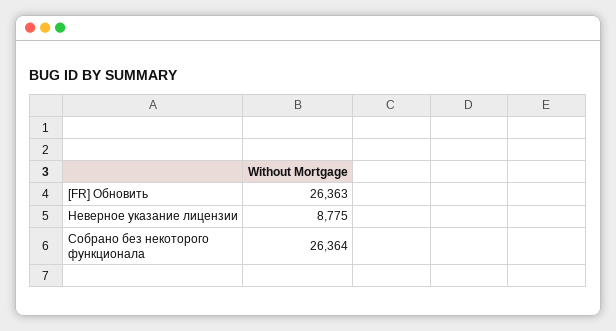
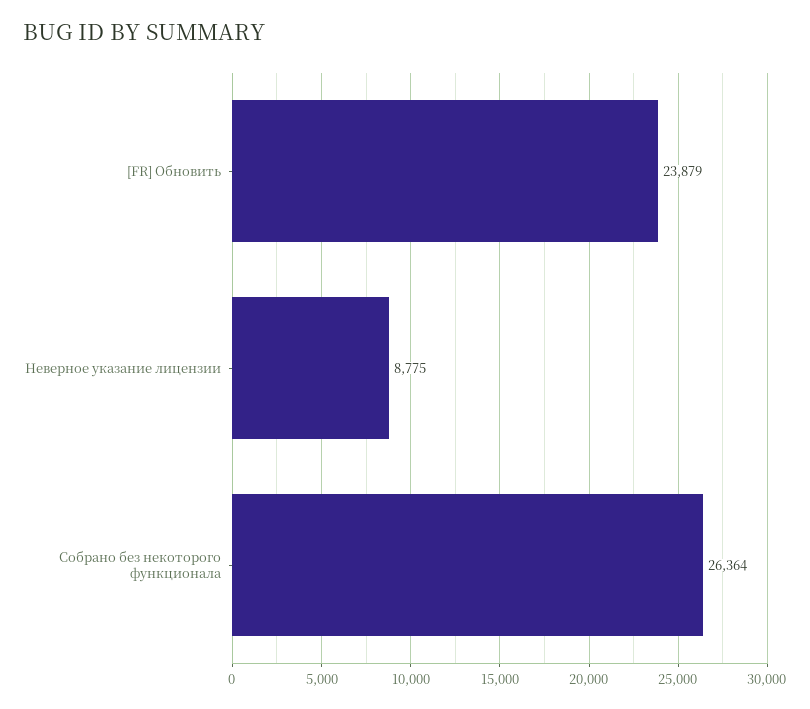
  {
-   "[FR] Обновить": 26363,
+   "[FR] Обновить": 23879,
    "Неверное указание лицензии": 8775,
    "Собрано без некоторого функционала": 26364
  }

